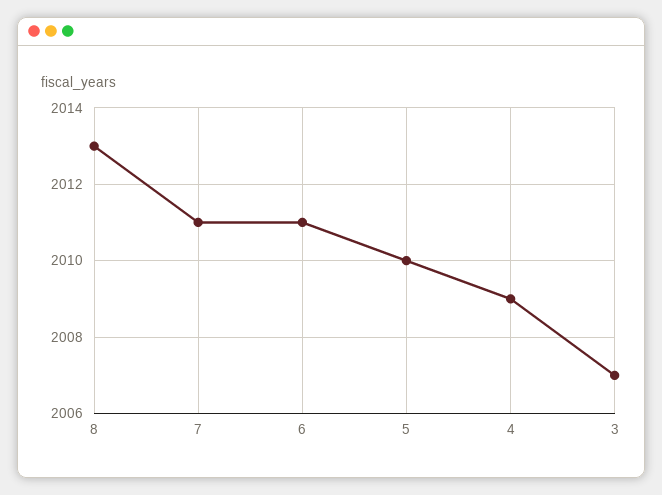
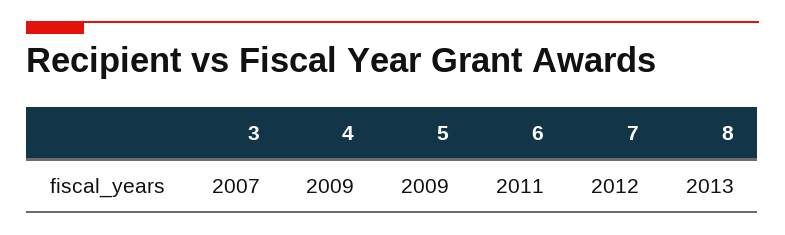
  {
    "8": 2013,
-   "7": 2011,
+   "7": 2012,
    "6": 2011,
-   "5": 2010,
+   "5": 2009,
    "4": 2009,
    "3": 2007
  }

